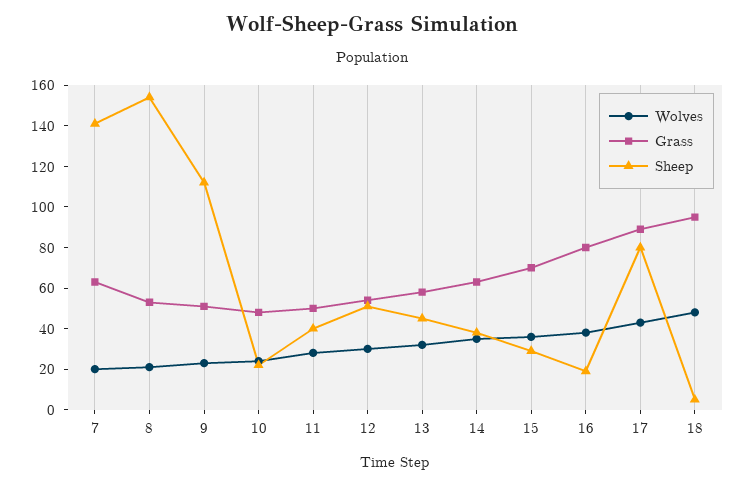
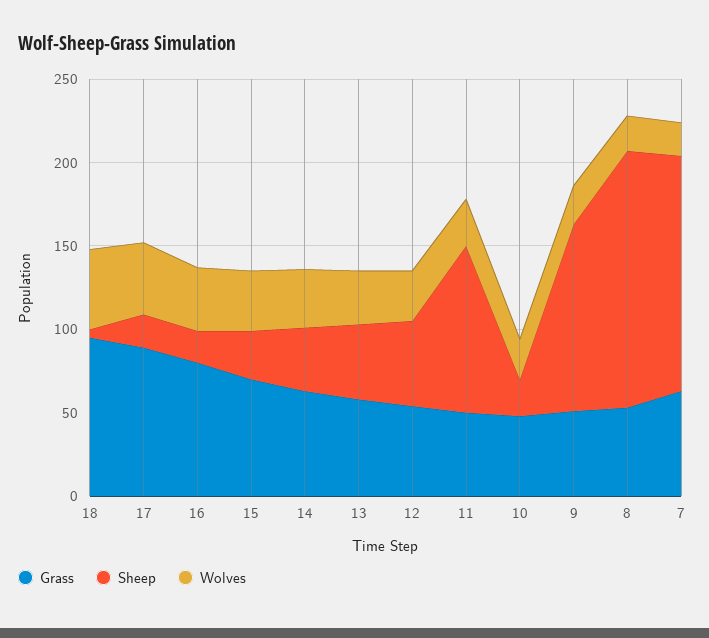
  {
    "Wolves": {
      "7": 20,
      "8": 20,
      "9": 25,
      "10": 25,
      "11": 30,
      "12": 30,
      "13": 30,
      "14": 35,
      "15": 35,
      "16": 40,
      "17": 45,
      "18": 50
    },
    "Grass": {
      "7": 65,
      "8": 55,
      "9": 50,
      "10": 50,
      "11": 50,
      "12": 55,
      "13": 60,
      "14": 65,
      "15": 70,
      "16": 80,
      "17": 90,
      "18": 95
    },
    "Sheep": {
      "7": 140,
      "8": 155,
      "9": 110,
      "10": 20,
-     "11": 40,
+     "11": 100,
      "12": 50,
      "13": 45,
      "14": 40,
      "15": 30,
      "16": 20,
-     "17": 80,
+     "17": 20,
      "18": 5
    }
  }

